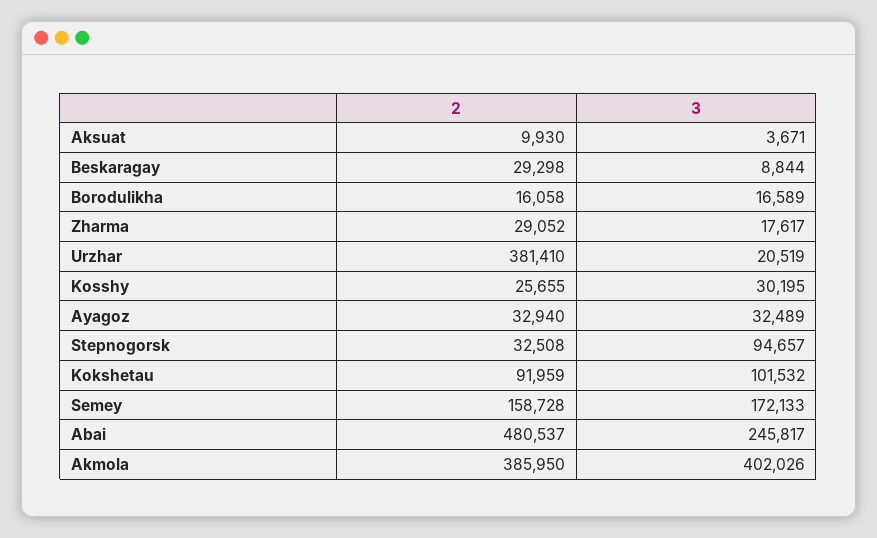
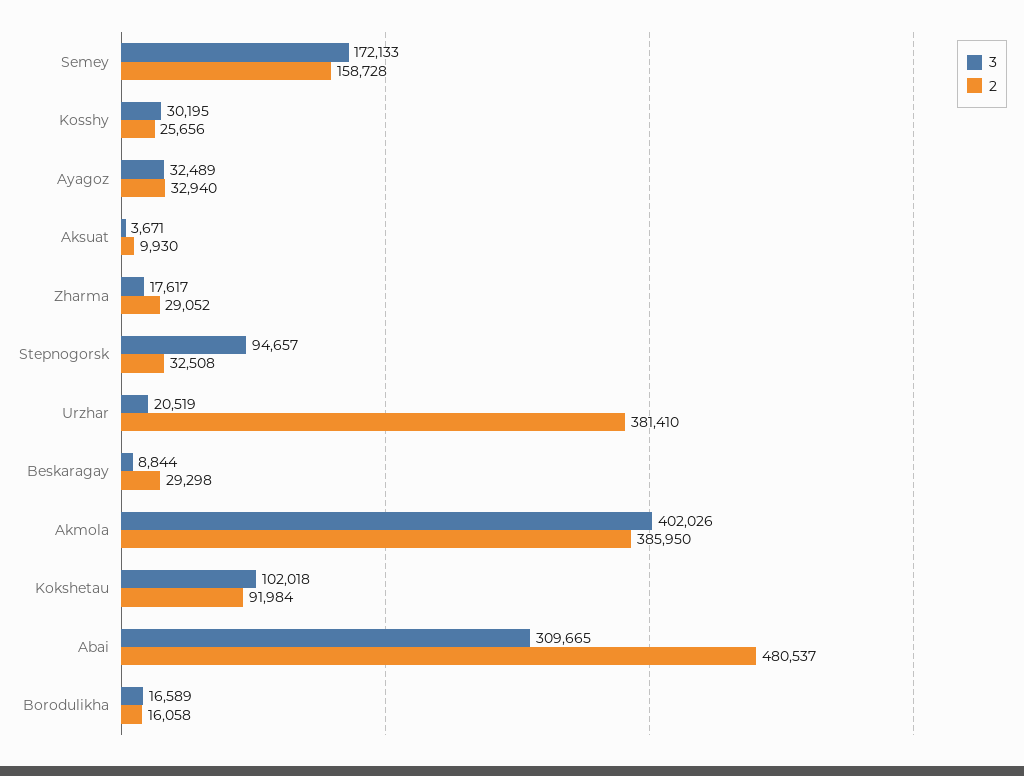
  {
    "2": {
      "Aksuat": 9930,
      "Beskaragay": 29298,
      "Borodulikha": 16058,
      "Zharma": 29052,
      "Urzhar": 381410,
-     "Kosshy": 25655,
+     "Kosshy": 25656,
      "Ayagoz": 32940,
      "Stepnogorsk": 32508,
-     "Kokshetau": 91959,
+     "Kokshetau": 91984,
      "Semey": 158728,
      "Abai": 480537,
      "Akmola": 385950
    },
    "3": {
      "Aksuat": 3671,
      "Beskaragay": 8844,
      "Borodulikha": 16589,
      "Zharma": 17617,
      "Urzhar": 20519,
      "Kosshy": 30195,
      "Ayagoz": 32489,
      "Stepnogorsk": 94657,
-     "Kokshetau": 101532,
+     "Kokshetau": 102018,
      "Semey": 172133,
-     "Abai": 245817,
+     "Abai": 309665,
      "Akmola": 402026
    }
  }

